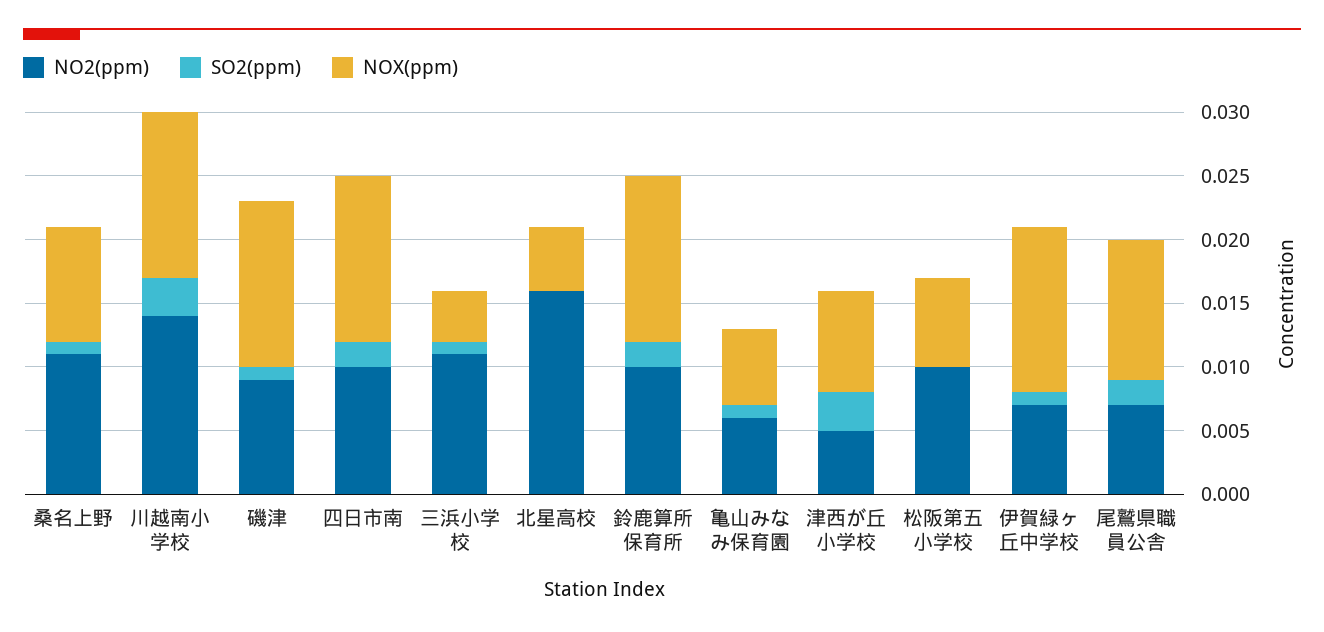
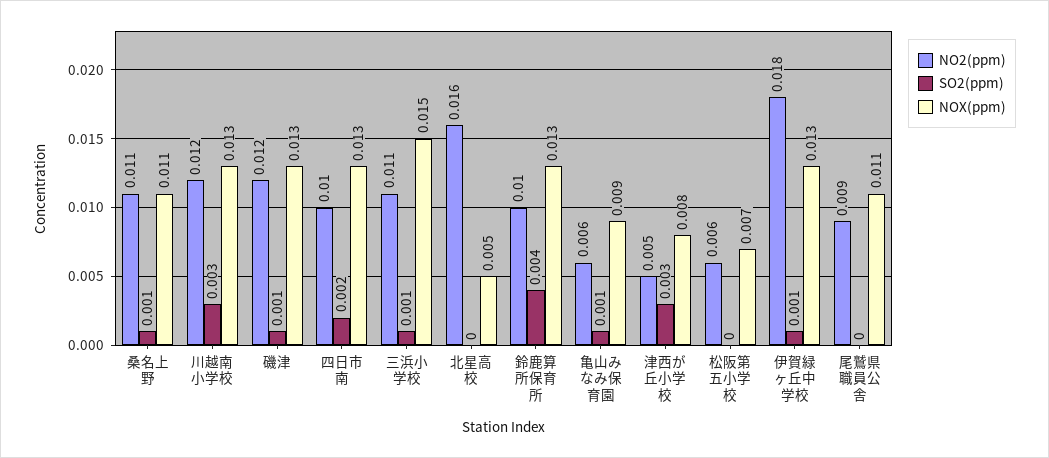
  {
    "NO2(ppm)": {
      "桑名上野": 0.011,
-     "川越南小学校": 0.014,
+     "川越南小学校": 0.012,
-     "磯津": 0.009,
+     "磯津": 0.012,
      "四日市南": 0.01,
      "三浜小学校": 0.011,
      "北星高校": 0.016,
      "鈴鹿算所保育所": 0.01,
      "亀山みなみ保育園": 0.006,
      "津西が丘小学校": 0.005,
-     "松阪第五小学校": 0.01,
+     "松阪第五小学校": 0.006,
-     "伊賀緑ヶ丘中学校": 0.007,
+     "伊賀緑ヶ丘中学校": 0.018,
-     "尾鷲県職員公舎": 0.007
+     "尾鷲県職員公舎": 0.009
    },
    "SO2(ppm)": {
      "桑名上野": 0.001,
      "川越南小学校": 0.003,
      "磯津": 0.001,
      "四日市南": 0.002,
      "三浜小学校": 0.001,
      "北星高校": 0,
-     "鈴鹿算所保育所": 0.002,
+     "鈴鹿算所保育所": 0.004,
      "亀山みなみ保育園": 0.001,
      "津西が丘小学校": 0.003,
      "松阪第五小学校": 0,
      "伊賀緑ヶ丘中学校": 0.001,
-     "尾鷲県職員公舎": 0.002
+     "尾鷲県職員公舎": 0
    },
    "NOX(ppm)": {
-     "桑名上野": 0.009,
+     "桑名上野": 0.011,
      "川越南小学校": 0.013,
      "磯津": 0.013,
      "四日市南": 0.013,
-     "三浜小学校": 0.004,
+     "三浜小学校": 0.015,
      "北星高校": 0.005,
      "鈴鹿算所保育所": 0.013,
-     "亀山みなみ保育園": 0.006,
+     "亀山みなみ保育園": 0.009,
      "津西が丘小学校": 0.008,
      "松阪第五小学校": 0.007,
      "伊賀緑ヶ丘中学校": 0.013,
      "尾鷲県職員公舎": 0.011
    }
  }

